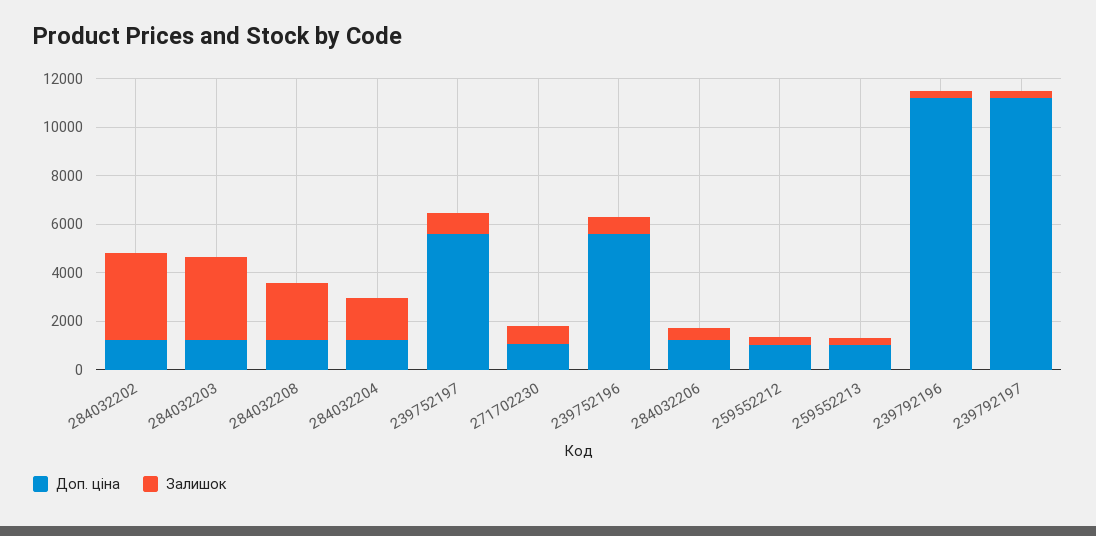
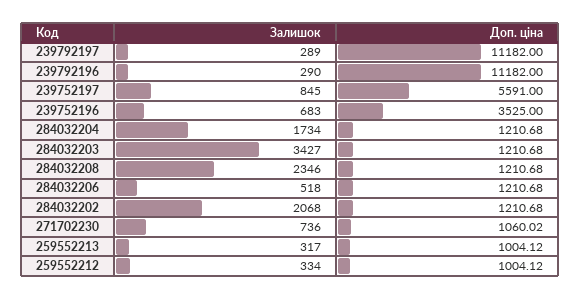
  {
    "Доп. ціна": {
      "284032202": 1210.68,
      "284032203": 1210.68,
      "284032208": 1210.68,
      "284032204": 1210.68,
      "239752197": 5591,
      "271702230": 1060.02,
-     "239752196": 5500,
+     "239752196": 3525,
      "284032206": 1210.68,
      "259552212": 1004.12,
      "259552213": 1004.12,
      "239792196": 11182,
      "239792197": 11182
    },
    "Залишок": {
-     "284032202": 3500,
+     "284032202": 2068,
      "284032203": 3427,
      "284032208": 2346,
      "284032204": 1734,
      "239752197": 845,
      "271702230": 736,
      "239752196": 683,
      "284032206": 518,
      "259552212": 334,
      "259552213": 317,
      "239792196": 290,
      "239792197": 289
    }
  }

